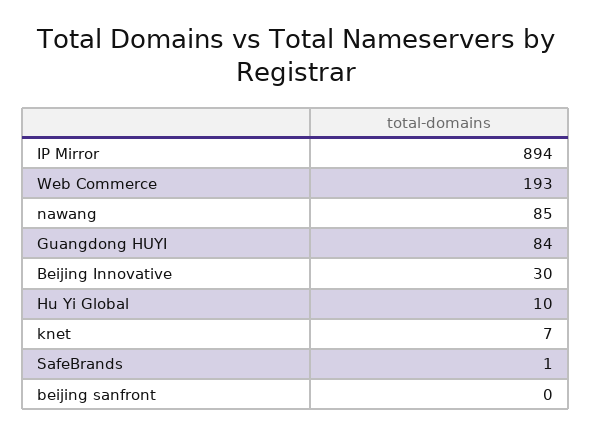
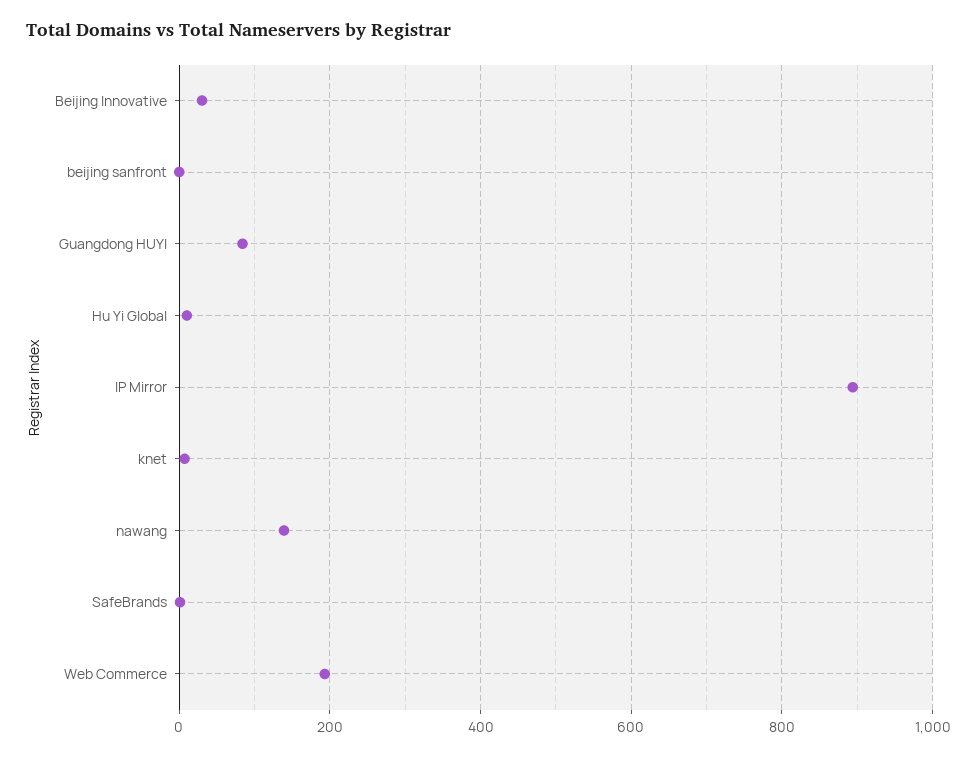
  {
    "IP Mirror": 894,
    "Web Commerce": 193,
-   "nawang": 85,
+   "nawang": 140,
    "Guangdong HUYI": 84,
    "Beijing Innovative": 30,
    "Hu Yi Global": 10,
    "knet": 7,
    "SafeBrands": 1,
    "beijing sanfront": 0
  }

